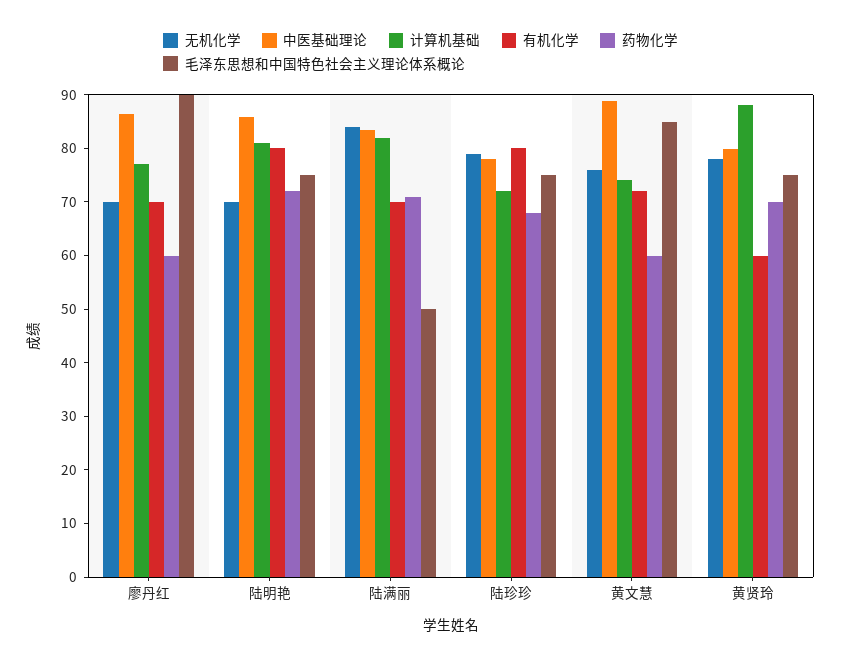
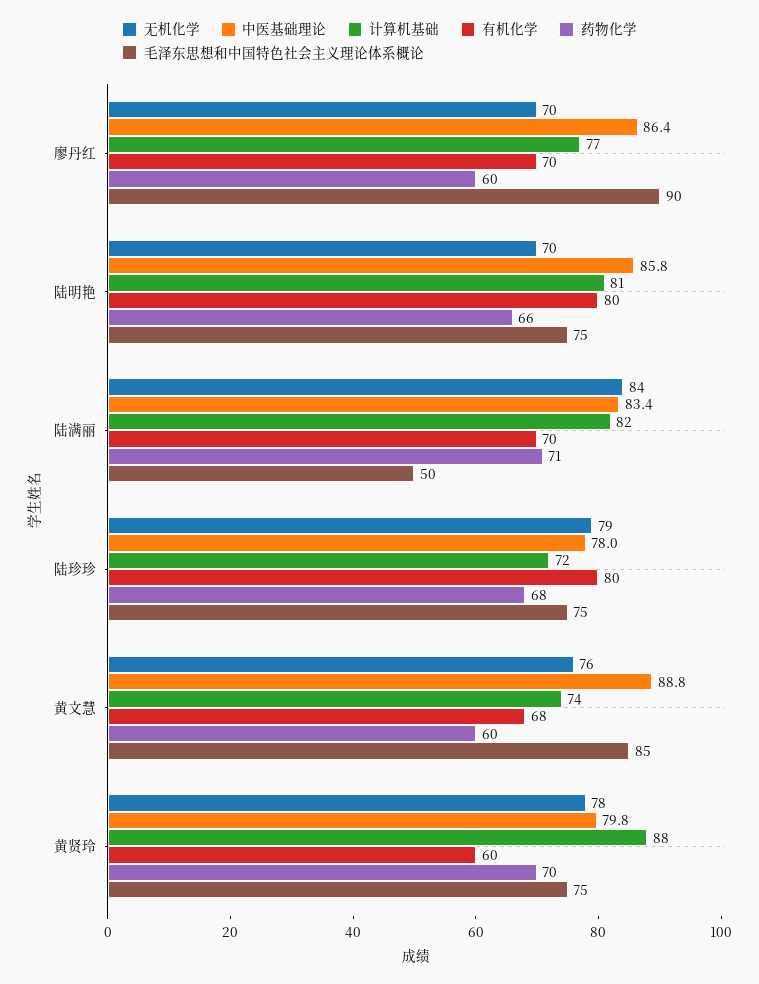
  {
    "无机化学": {
      "廖丹红": 70,
      "陆明艳": 70,
      "陆满丽": 84,
      "陆珍珍": 79,
      "黄文慧": 76,
      "黄贤玲": 78
    },
    "中医基础理论": {
      "廖丹红": 86.4,
      "陆明艳": 85.8,
      "陆满丽": 83.4,
      "陆珍珍": 78,
      "黄文慧": 88.8,
      "黄贤玲": 79.8
    },
    "计算机基础": {
      "廖丹红": 77,
      "陆明艳": 81,
      "陆满丽": 82,
      "陆珍珍": 72,
      "黄文慧": 74,
      "黄贤玲": 88
    },
    "有机化学": {
      "廖丹红": 70,
      "陆明艳": 80,
      "陆满丽": 70,
      "陆珍珍": 80,
-     "黄文慧": 72,
+     "黄文慧": 68,
      "黄贤玲": 60
    },
    "药物化学": {
      "廖丹红": 60,
-     "陆明艳": 72,
+     "陆明艳": 66,
      "陆满丽": 71,
      "陆珍珍": 68,
      "黄文慧": 60,
      "黄贤玲": 70
    },
    "毛泽东思想和中国特色社会主义理论体系概论": {
      "廖丹红": 90,
      "陆明艳": 75,
      "陆满丽": 50,
      "陆珍珍": 75,
      "黄文慧": 85,
      "黄贤玲": 75
    }
  }

